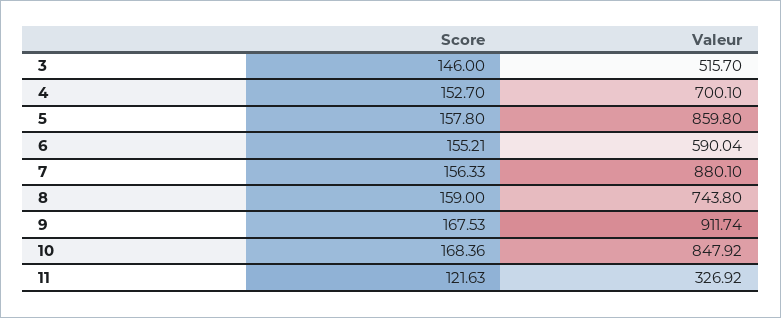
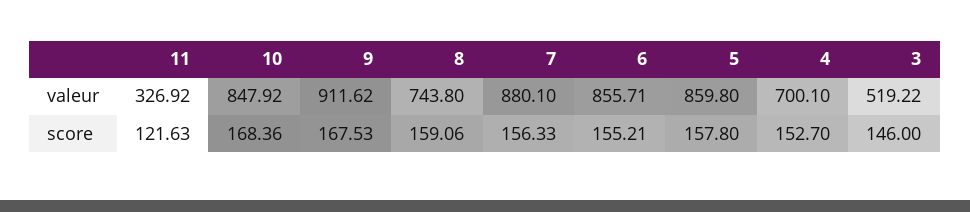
  {
    "Score": {
      "3": 146,
      "4": 152.7,
      "5": 157.8,
      "6": 155.21,
      "7": 156.33,
-     "8": 159,
+     "8": 159.06,
      "9": 167.53,
      "10": 168.36,
      "11": 121.63
    },
    "Valeur": {
-     "3": 515.7,
+     "3": 519.22,
      "4": 700.1,
      "5": 859.8,
-     "6": 590.04,
+     "6": 855.71,
      "7": 880.1,
      "8": 743.8,
-     "9": 911.74,
+     "9": 911.62,
      "10": 847.92,
      "11": 326.92
    }
  }

